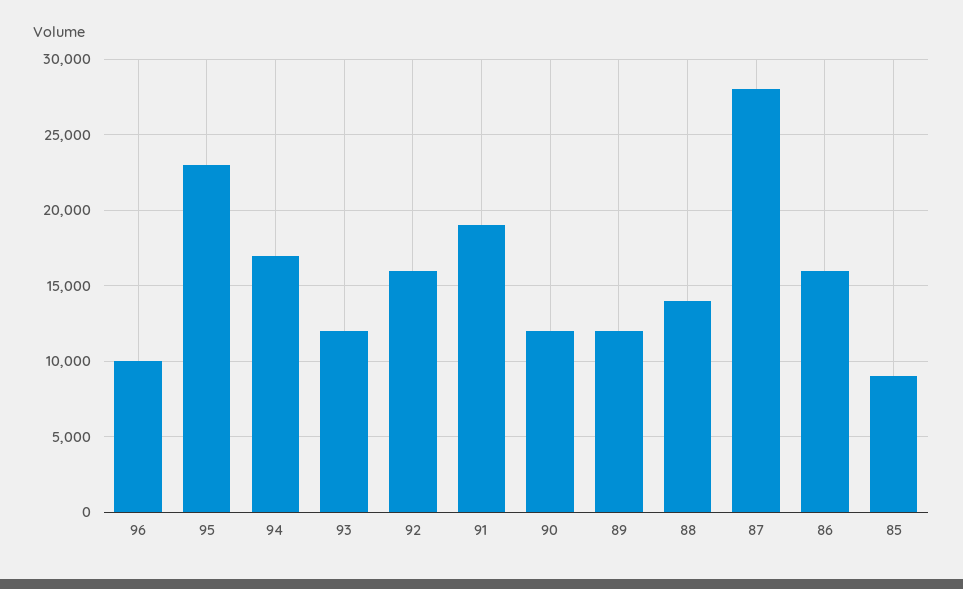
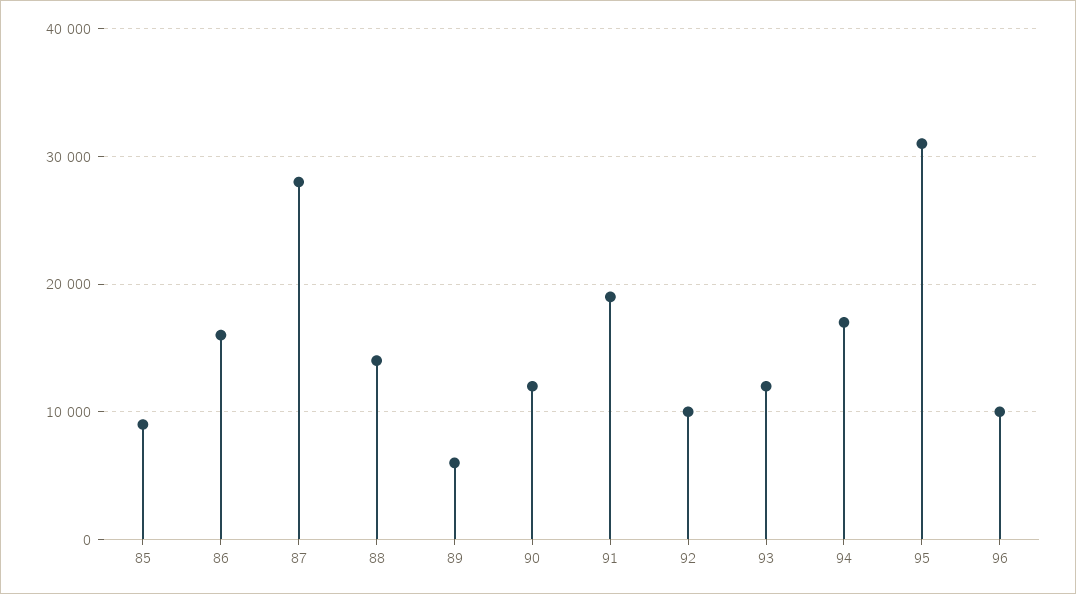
  {
    "96": 10000,
-   "95": 23000,
+   "95": 31000,
    "94": 17000,
    "93": 12000,
-   "92": 16000,
+   "92": 10000,
    "91": 19000,
    "90": 12000,
-   "89": 12000,
+   "89": 6000,
    "88": 14000,
    "87": 28000,
    "86": 16000,
    "85": 9000
  }

